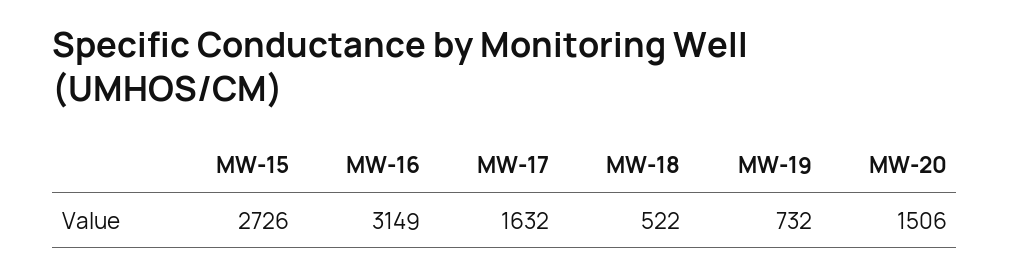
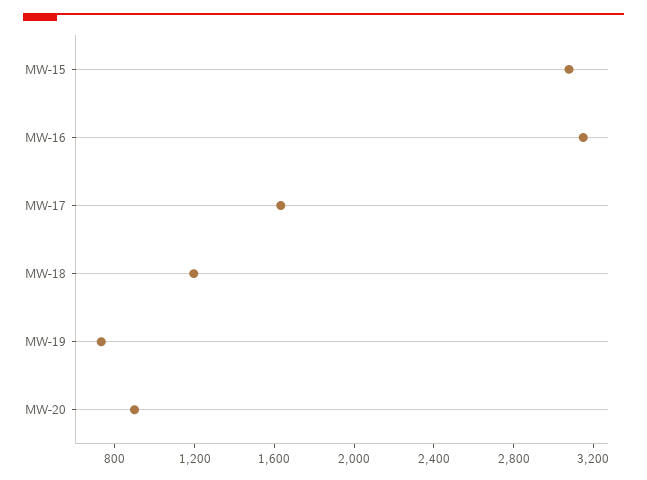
  {
-   "MW-15": 2726,
+   "MW-15": 3100,
    "MW-16": 3149,
    "MW-17": 1632,
-   "MW-18": 522,
+   "MW-18": 1200,
    "MW-19": 732,
-   "MW-20": 1506
+   "MW-20": 900
  }

